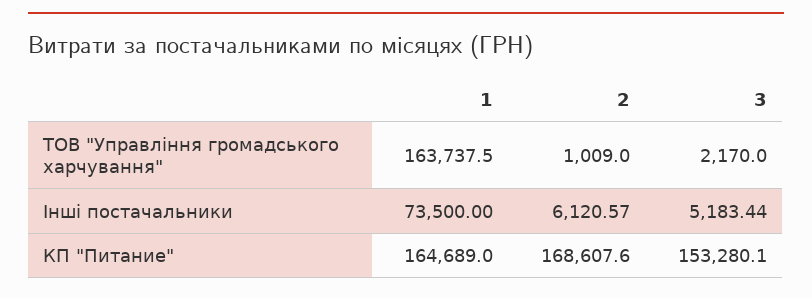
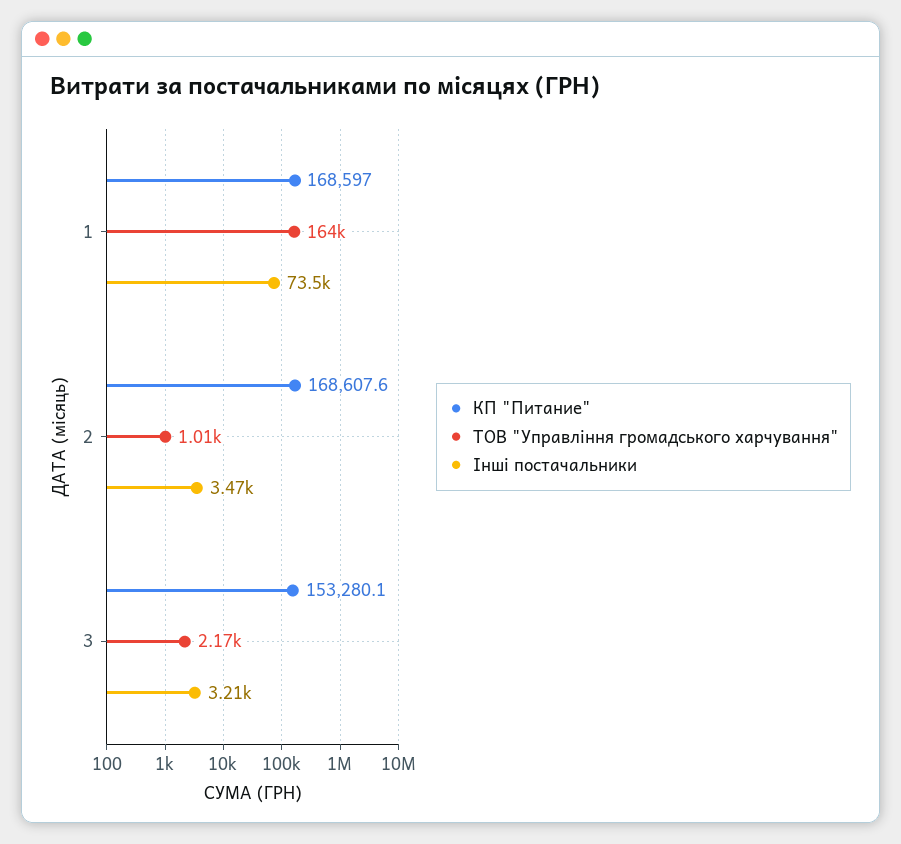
  {
    "ТОВ \"Управління громадського харчування\"": {
      "1": 163737.5,
      "2": 1009,
      "3": 2170
    },
    "Інші постачальники": {
      "1": 73500,
-     "2": 6120.57,
+     "2": 3470,
-     "3": 5183.44
+     "3": 3210
    },
    "КП \"Питание\"": {
-     "1": 164689,
+     "1": 168597,
      "2": 168607.6,
      "3": 153280.1
    }
  }

